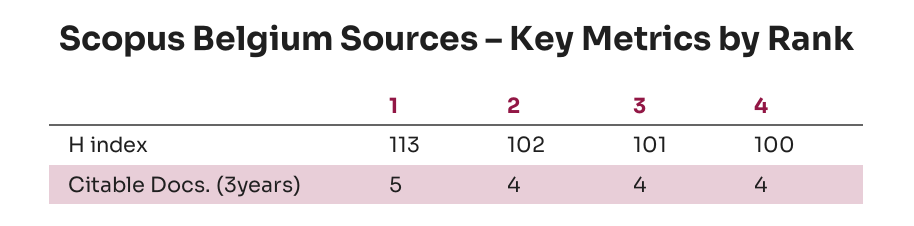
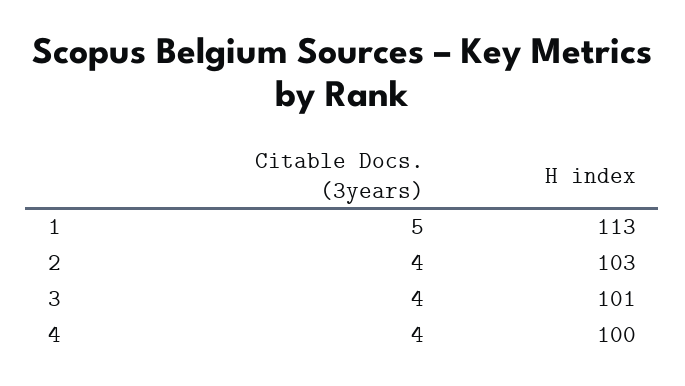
  {
    "1": {
      "H index": 113,
      "Citable Docs. (3years)": 5
    },
    "2": {
-     "H index": 102,
+     "H index": 103,
      "Citable Docs. (3years)": 4
    },
    "3": {
      "H index": 101,
      "Citable Docs. (3years)": 4
    },
    "4": {
      "H index": 100,
      "Citable Docs. (3years)": 4
    }
  }

